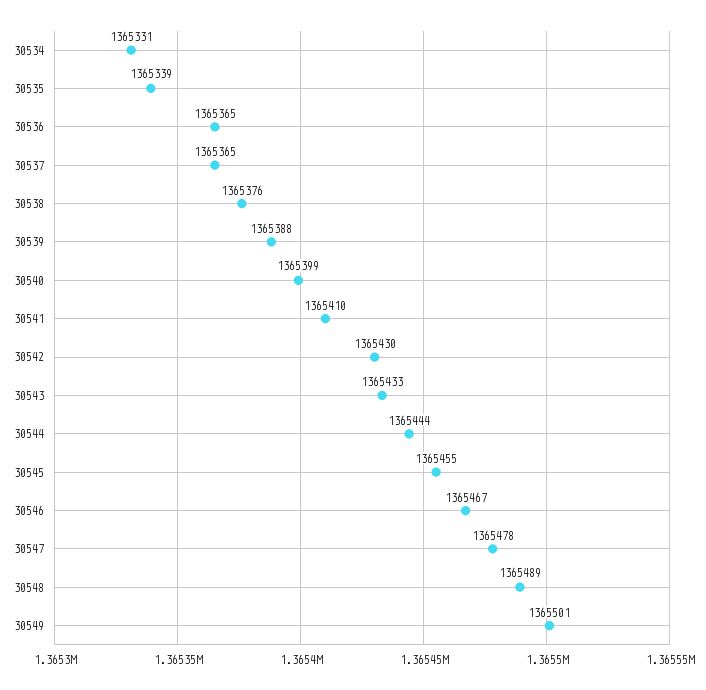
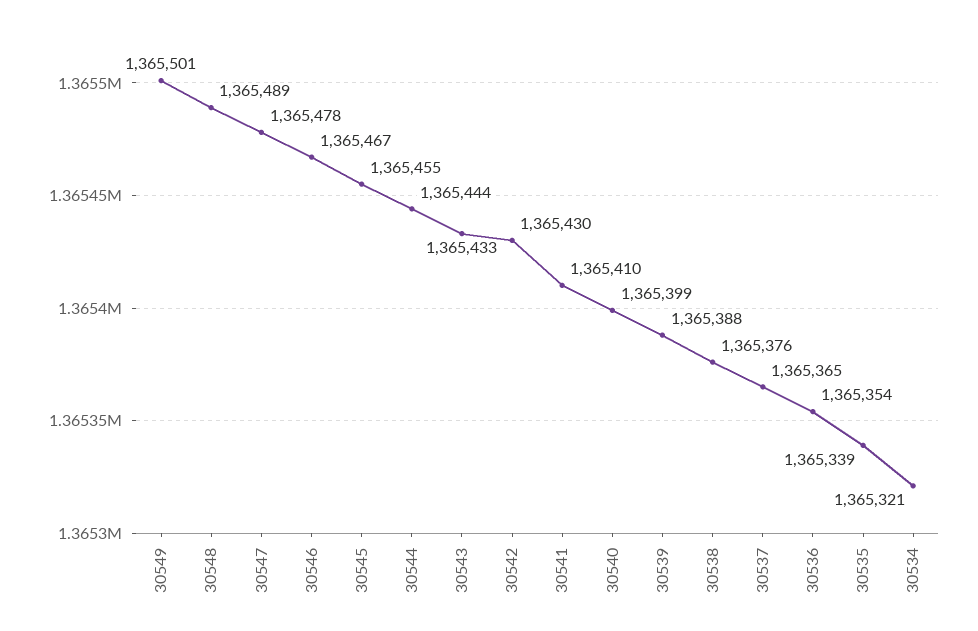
  {
-   "30534": 1365331,
+   "30534": 1365321,
    "30535": 1365339,
-   "30536": 1365365,
+   "30536": 1365354,
    "30537": 1365365,
    "30538": 1365376,
    "30539": 1365388,
    "30540": 1365399,
    "30541": 1365410,
    "30542": 1365430,
    "30543": 1365433,
    "30544": 1365444,
    "30545": 1365455,
    "30546": 1365467,
    "30547": 1365478,
    "30548": 1365489,
    "30549": 1365501
  }

